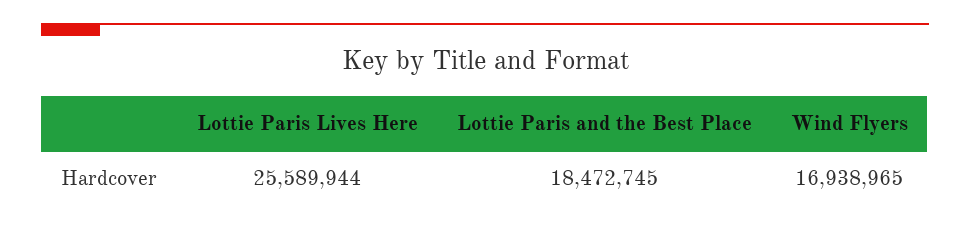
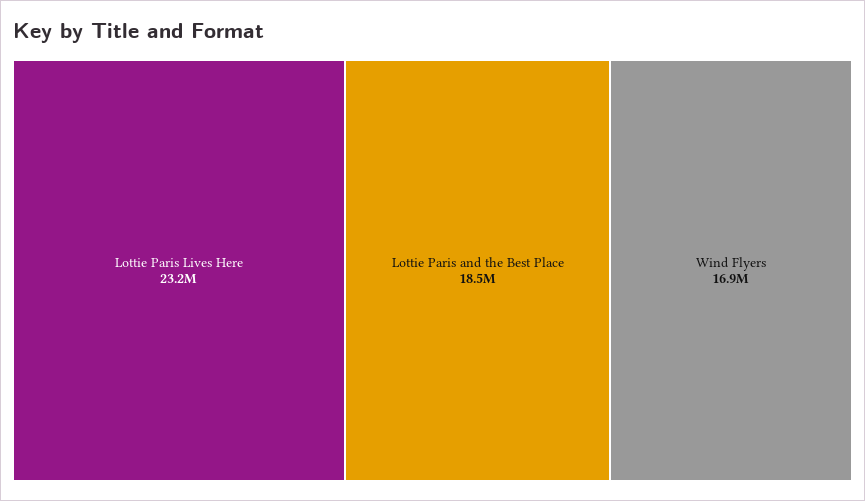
  {
-   "Lottie Paris Lives Here": 25589944,
+   "Lottie Paris Lives Here": 23200000,
    "Lottie Paris and the Best Place": 18472745,
    "Wind Flyers": 16938965
  }

